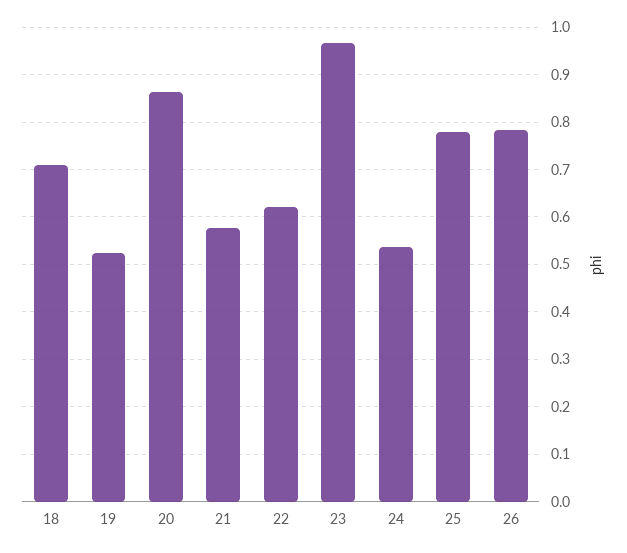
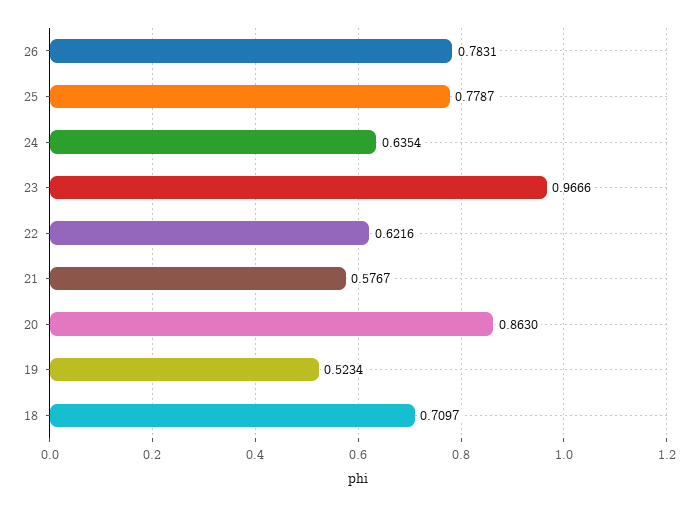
  {
    "18": 0.7097,
    "19": 0.5234,
    "20": 0.863,
    "21": 0.5767,
    "22": 0.6216,
    "23": 0.9666,
-   "24": 0.54,
+   "24": 0.6354,
    "25": 0.7787,
    "26": 0.7831
  }

